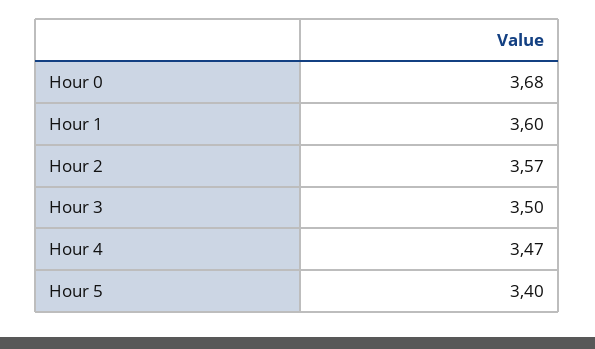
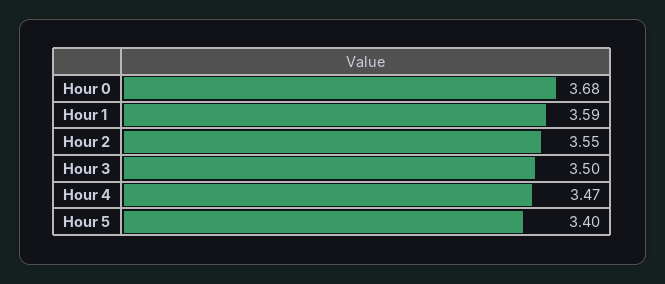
  {
    "Hour 0": 3.68,
-   "Hour 1": 3.6,
+   "Hour 1": 3.59,
-   "Hour 2": 3.57,
+   "Hour 2": 3.55,
    "Hour 3": 3.5,
    "Hour 4": 3.47,
    "Hour 5": 3.4
  }

